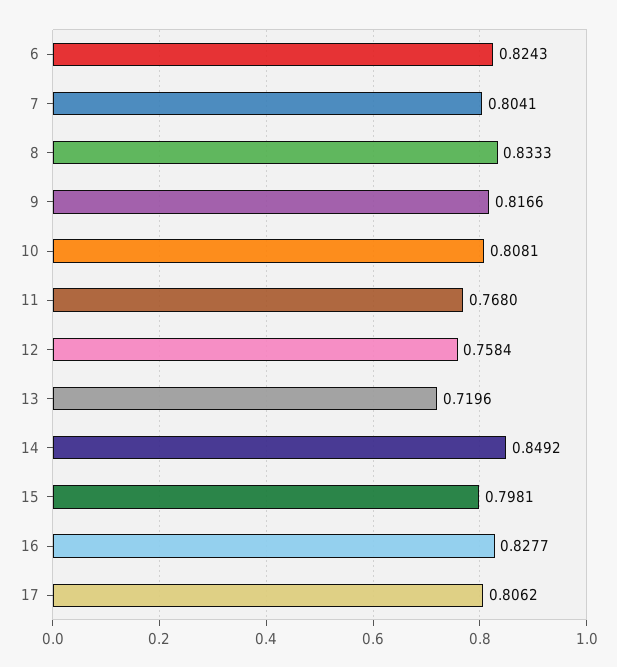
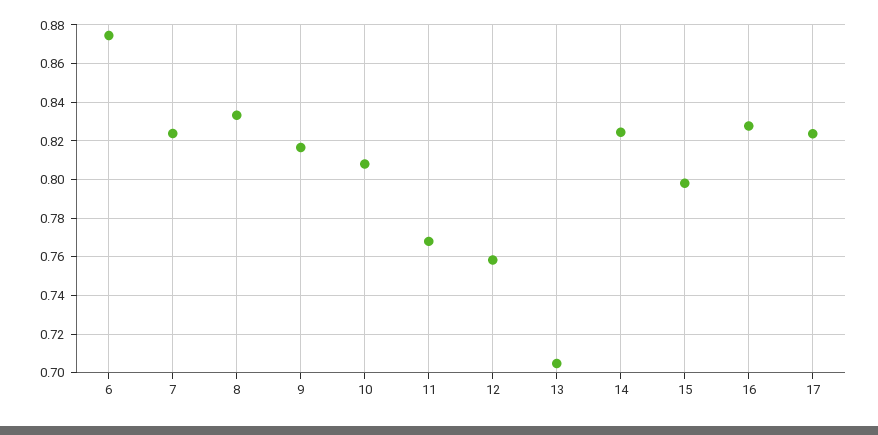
  {
-   "6": 0.8243,
+   "6": 0.875,
-   "7": 0.8041,
+   "7": 0.825,
    "8": 0.8333,
    "9": 0.8166,
    "10": 0.8081,
    "11": 0.768,
    "12": 0.7584,
-   "13": 0.7196,
+   "13": 0.705,
-   "14": 0.8492,
+   "14": 0.825,
    "15": 0.7981,
    "16": 0.8277,
-   "17": 0.8062
+   "17": 0.825
  }

